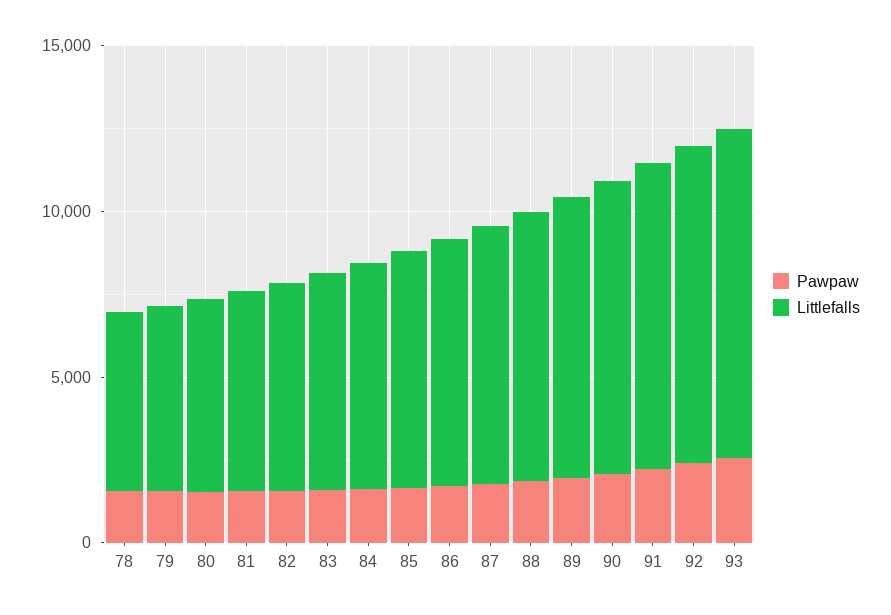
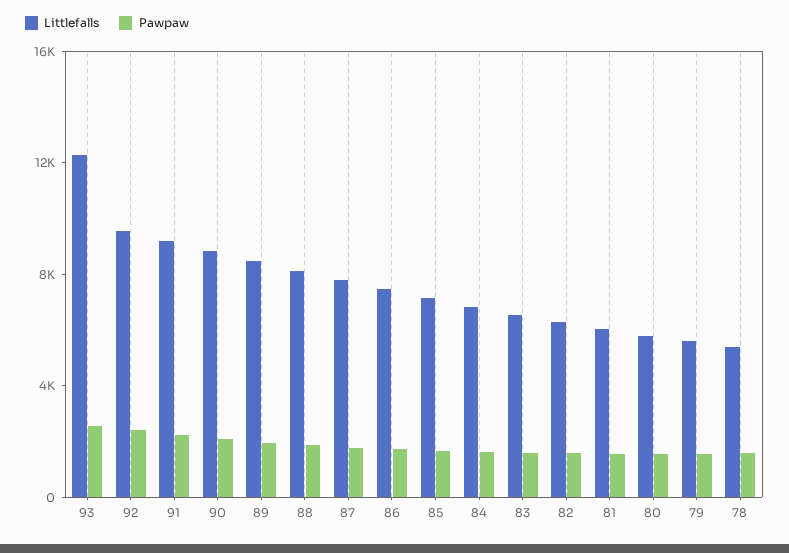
  {
    "Pawpaw": {
      "78": 2000,
      "79": 2000,
      "80": 2000,
      "81": 2000,
      "82": 2000,
      "83": 2000,
      "84": 2000,
      "85": 2000,
      "86": 2000,
      "87": 2000,
      "88": 2000,
      "89": 2000,
      "90": 2000,
      "91": 2000,
      "92": 2000,
      "93": 3000
    },
    "Littlefalls": {
      "78": 5000,
      "79": 6000,
      "80": 6000,
      "81": 6000,
      "82": 6000,
      "83": 7000,
      "84": 7000,
      "85": 7000,
      "86": 7000,
      "87": 8000,
      "88": 8000,
      "89": 8000,
      "90": 9000,
      "91": 9000,
      "92": 10000,
-     "93": 10000
+     "93": 12000
    }
  }

